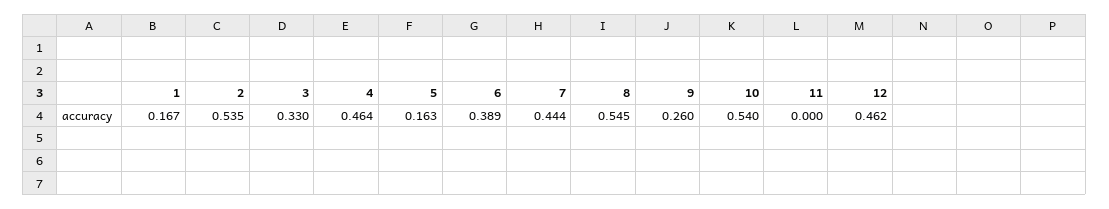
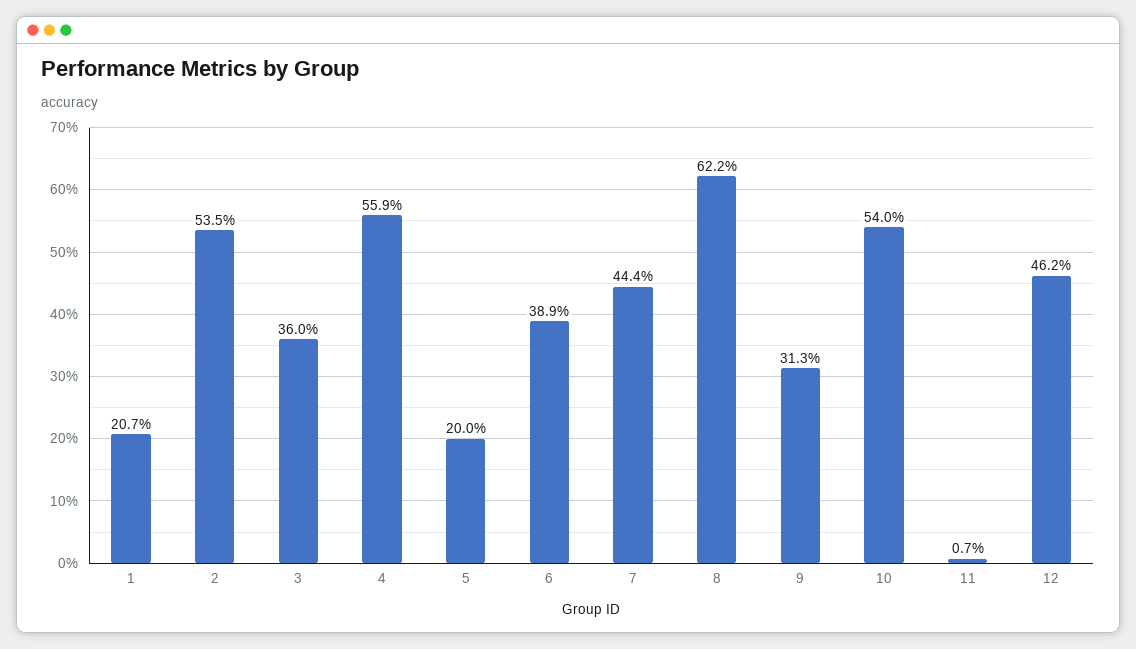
  {
-   "1": 0.167,
+   "1": 0.207,
    "2": 0.535,
-   "3": 0.33,
+   "3": 0.36,
-   "4": 0.464,
+   "4": 0.559,
-   "5": 0.163,
+   "5": 0.2,
    "6": 0.389,
    "7": 0.444,
-   "8": 0.545,
+   "8": 0.622,
-   "9": 0.26,
+   "9": 0.313,
    "10": 0.54,
-   "11": 0,
+   "11": 0.007,
    "12": 0.462
  }

